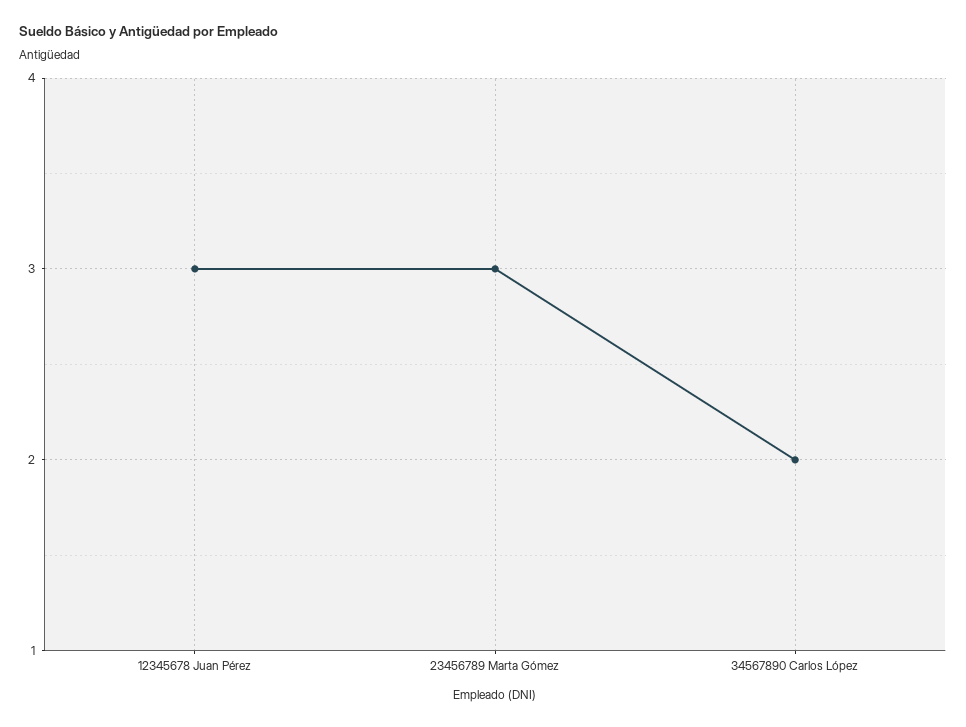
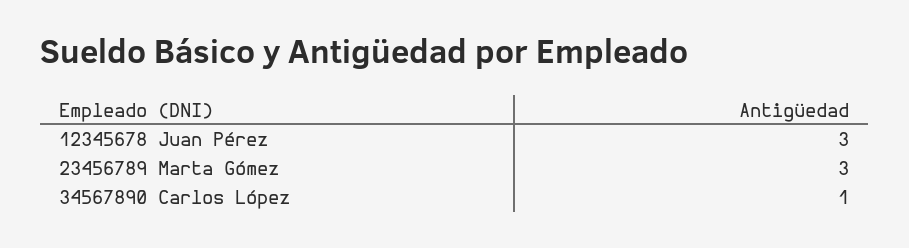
  {
    "12345678 Juan Pérez": 3,
    "23456789 Marta Gómez": 3,
-   "34567890 Carlos López": 2
+   "34567890 Carlos López": 1
  }

